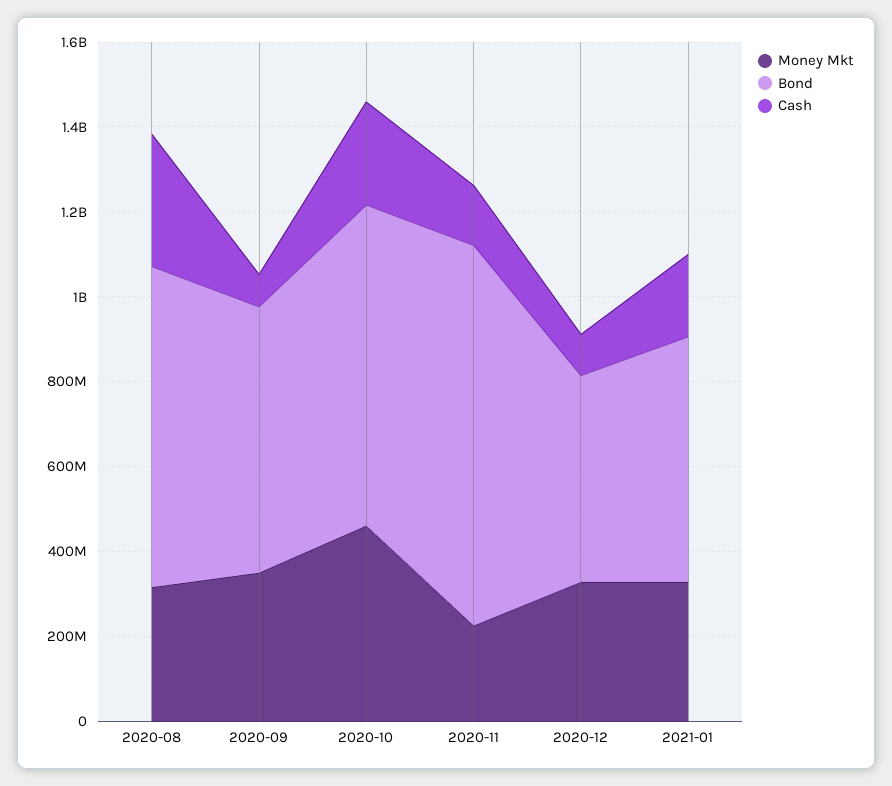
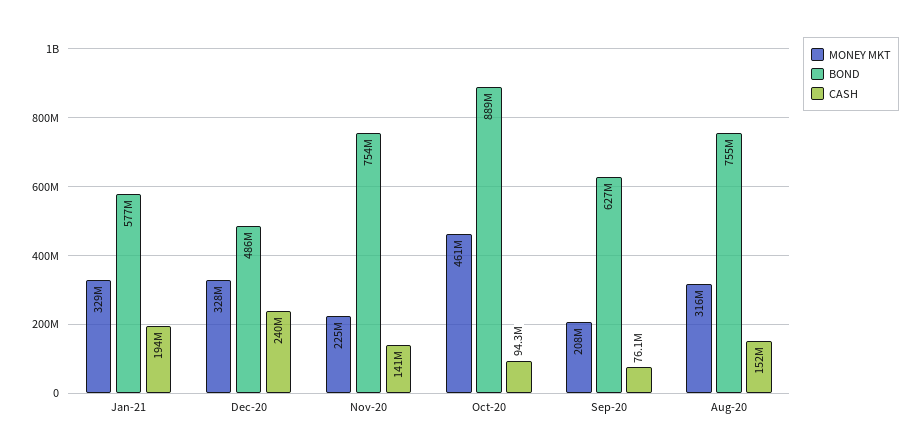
  {
    "Money Mkt": {
      "2020-08": 316000000,
-     "2020-09": 350000000,
+     "2020-09": 208000000,
      "2020-10": 461000000,
      "2020-11": 225000000,
      "2020-12": 328000000,
      "2021-01": 329000000
    },
    "Bond": {
      "2020-08": 755000000,
      "2020-09": 627000000,
-     "2020-10": 750000000,
+     "2020-10": 889000000,
-     "2020-11": 900000000,
+     "2020-11": 754000000,
      "2020-12": 486000000,
      "2021-01": 577000000
    },
    "Cash": {
-     "2020-08": 300000000,
+     "2020-08": 152000000,
      "2020-09": 76100000,
-     "2020-10": 250000000,
+     "2020-10": 94300000,
      "2020-11": 141000000,
-     "2020-12": 100000000,
+     "2020-12": 240000000,
      "2021-01": 194000000
    }
  }

